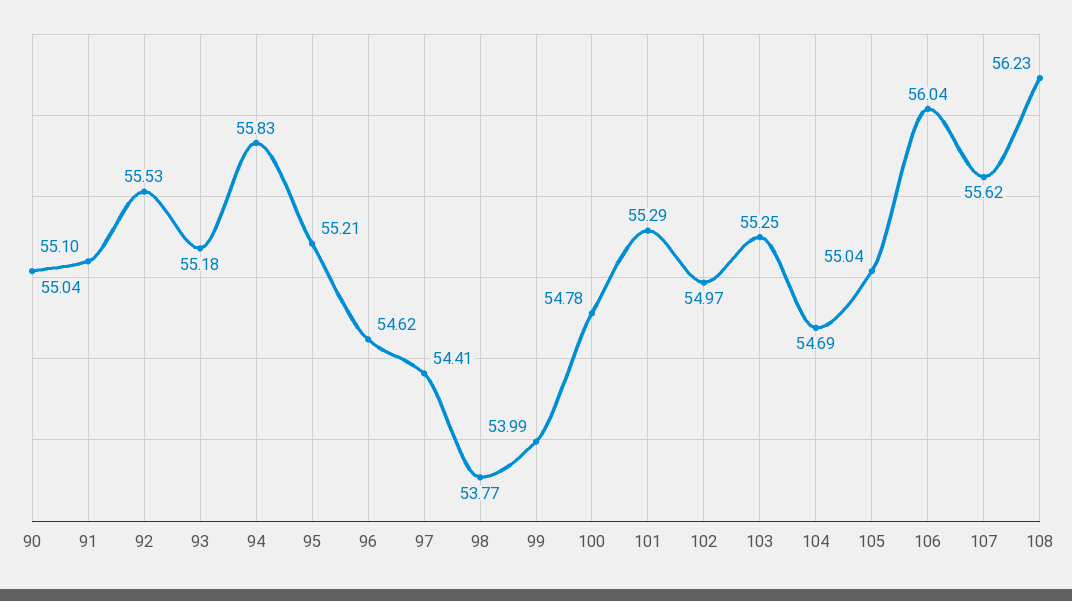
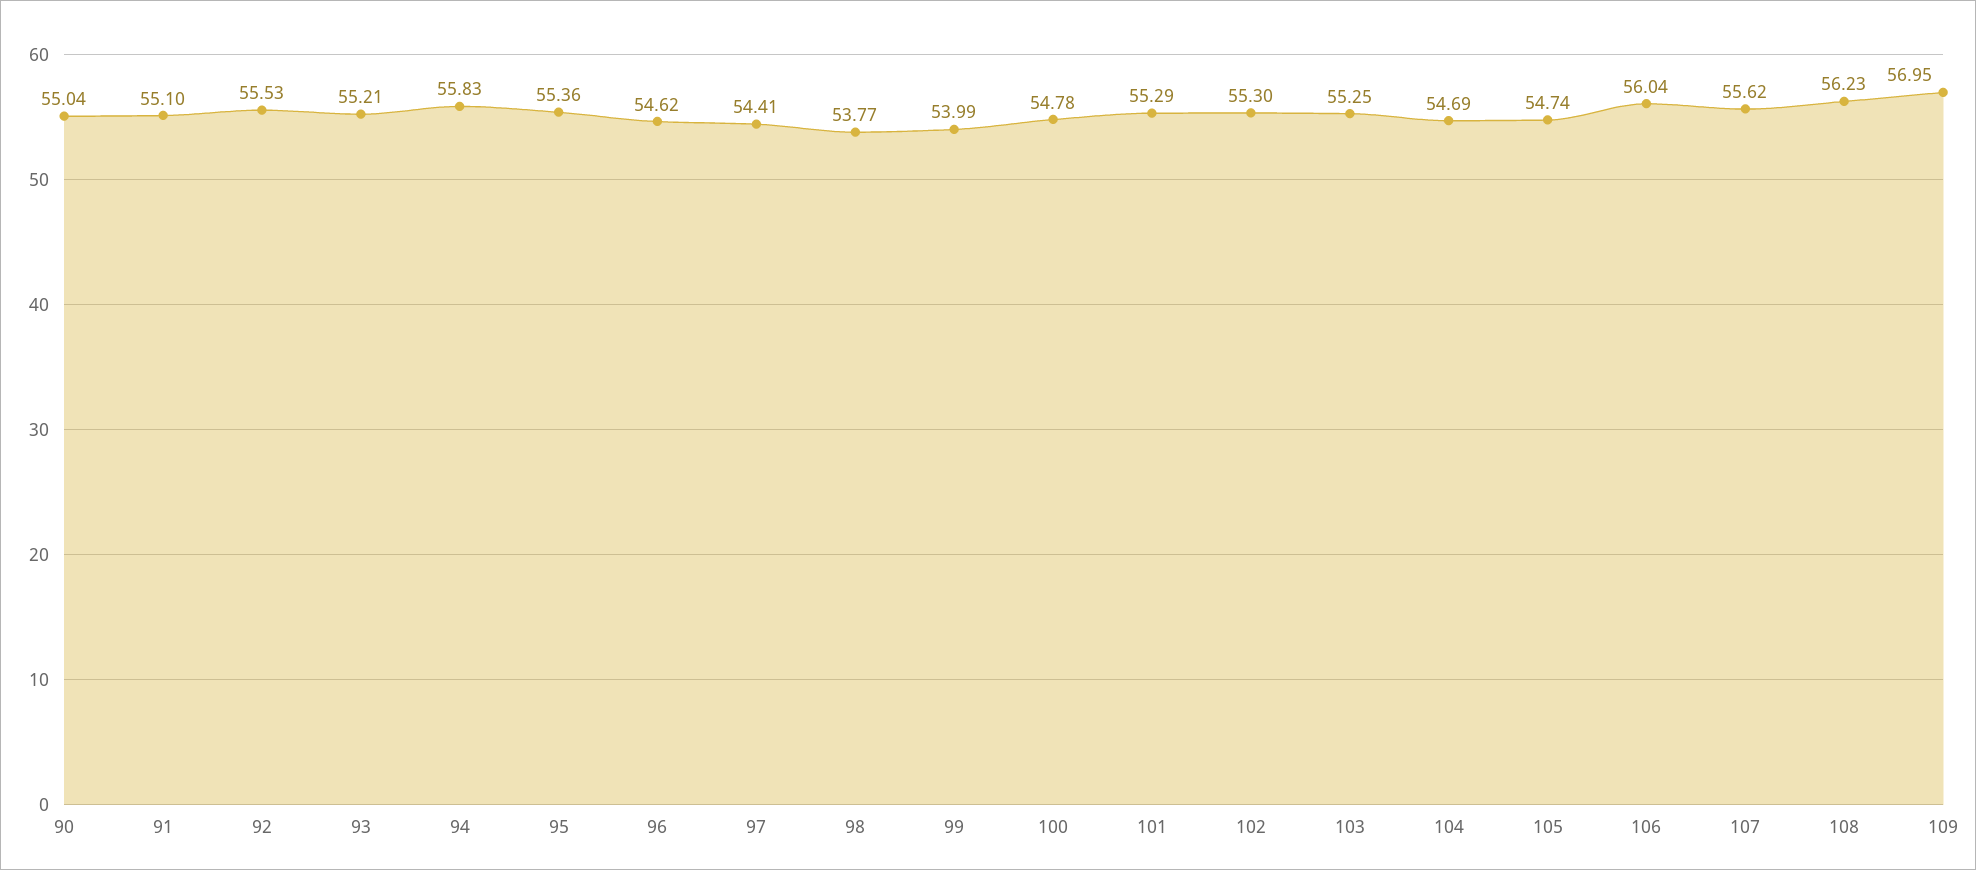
  {
    "90": 55.04,
    "91": 55.1,
    "92": 55.53,
-   "93": 55.18,
+   "93": 55.21,
    "94": 55.83,
-   "95": 55.21,
+   "95": 55.36,
    "96": 54.62,
    "97": 54.41,
    "98": 53.77,
    "99": 53.99,
    "100": 54.78,
    "101": 55.29,
-   "102": 54.97,
+   "102": 55.3,
    "103": 55.25,
    "104": 54.69,
-   "105": 55.04,
+   "105": 54.74,
    "106": 56.04,
    "107": 55.62,
-   "108": 56.23
+   "108": 56.23,
+   "109": 56.95
  }

